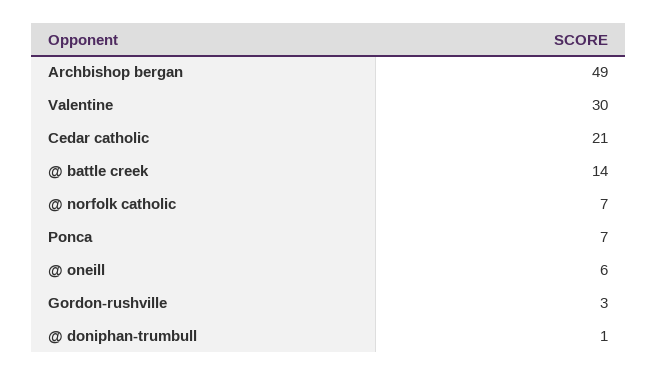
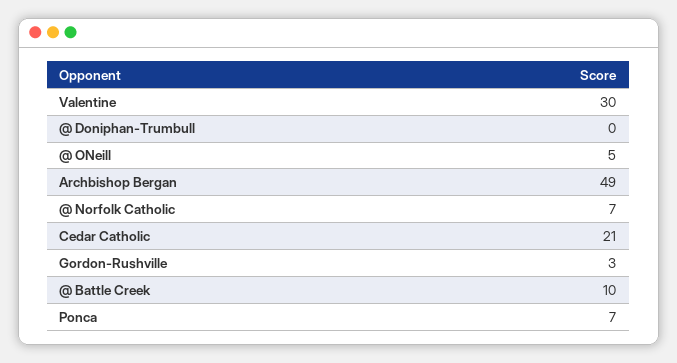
  {
    "Archbishop bergan": 49,
    "Valentine": 30,
    "Cedar catholic": 21,
-   "@ battle creek": 14,
+   "@ battle creek": 10,
    "@ norfolk catholic": 7,
    "Ponca": 7,
-   "@ oneill": 6,
+   "@ oneill": 5,
    "Gordon-rushville": 3,
-   "@ doniphan-trumbull": 1
+   "@ doniphan-trumbull": 0
  }

